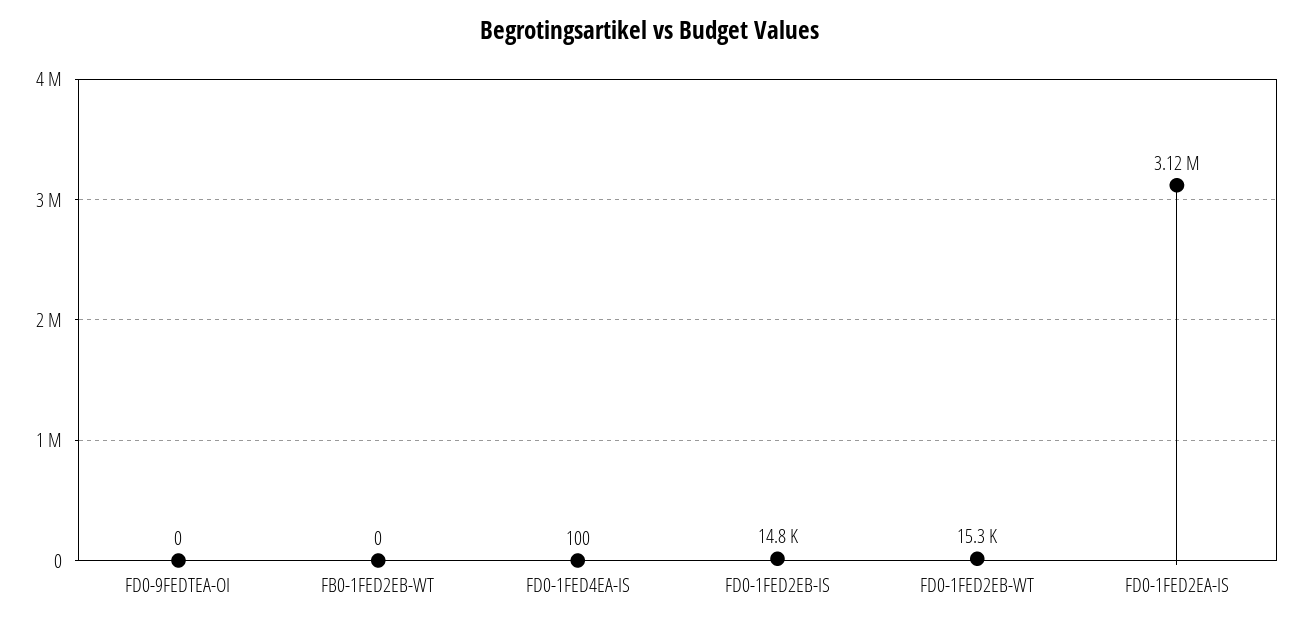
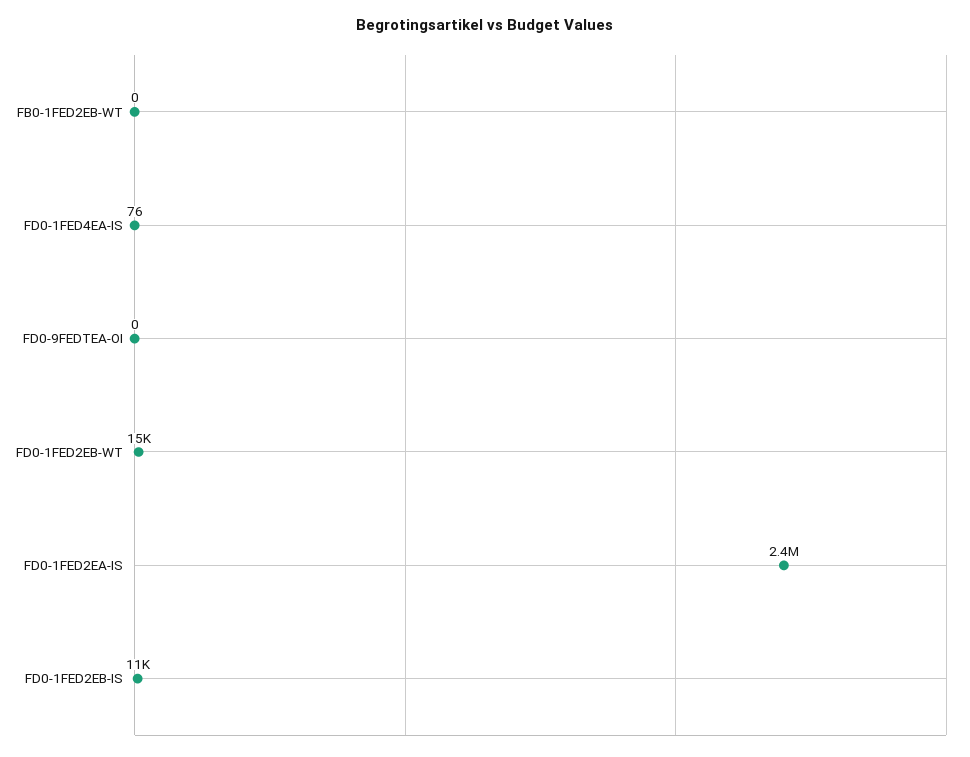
  {
    "FD0-9FEDTEA-OI": 0,
    "FB0-1FED2EB-WT": 0,
-   "FD0-1FED4EA-IS": 100,
+   "FD0-1FED4EA-IS": 76,
-   "FD0-1FED2EB-IS": 14800,
+   "FD0-1FED2EB-IS": 11000,
    "FD0-1FED2EB-WT": 15300,
-   "FD0-1FED2EA-IS": 3120000
+   "FD0-1FED2EA-IS": 2400000
  }

